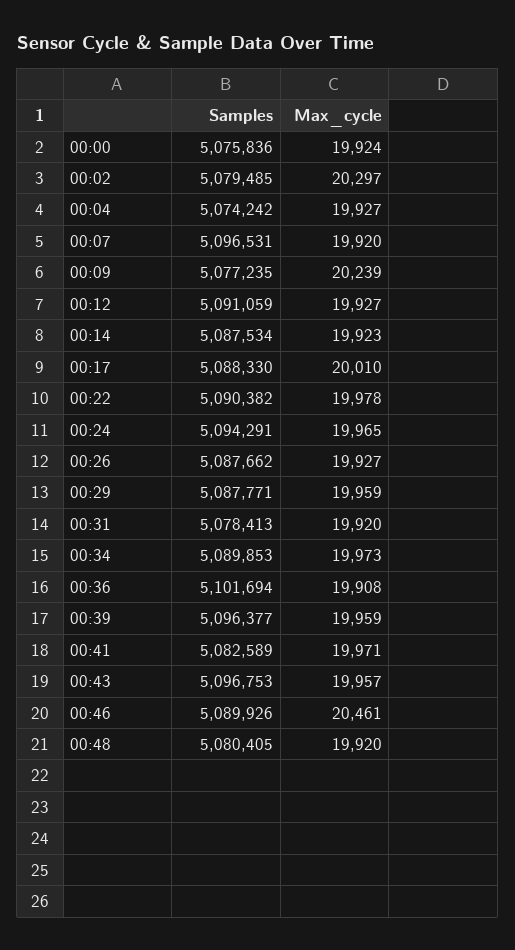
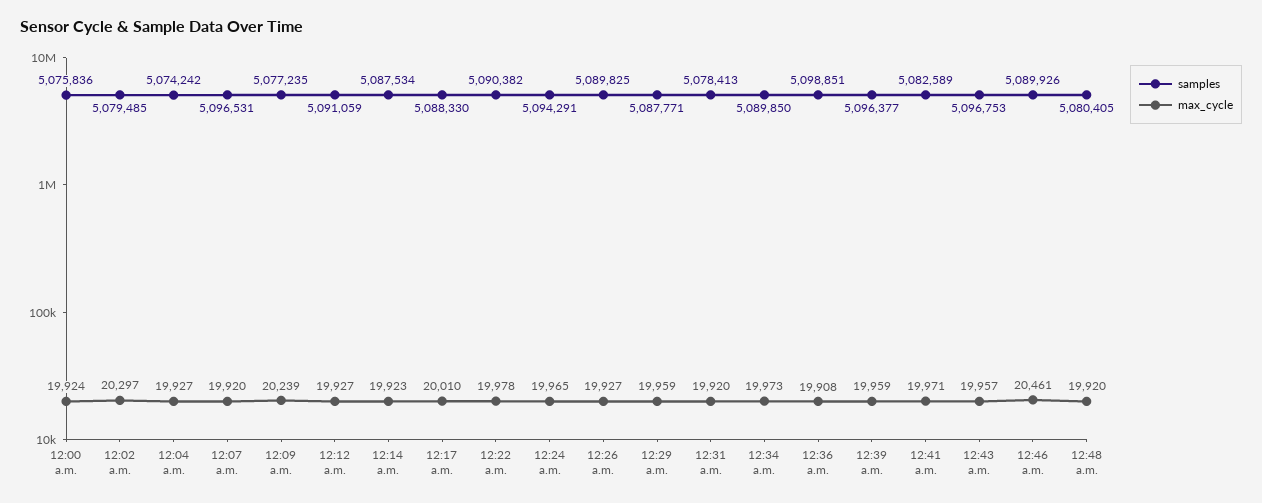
  {
    "Samples": {
      "00:00": 5075836,
      "00:02": 5079485,
      "00:04": 5074242,
      "00:07": 5096531,
      "00:09": 5077235,
      "00:12": 5091059,
      "00:14": 5087534,
      "00:17": 5088330,
      "00:22": 5090382,
      "00:24": 5094291,
-     "00:26": 5087662,
+     "00:26": 5089825,
      "00:29": 5087771,
      "00:31": 5078413,
-     "00:34": 5089853,
+     "00:34": 5089850,
-     "00:36": 5101694,
+     "00:36": 5098851,
      "00:39": 5096377,
      "00:41": 5082589,
      "00:43": 5096753,
      "00:46": 5089926,
      "00:48": 5080405
    },
    "Max_cycle": {
      "00:00": 19924,
      "00:02": 20297,
      "00:04": 19927,
      "00:07": 19920,
      "00:09": 20239,
      "00:12": 19927,
      "00:14": 19923,
      "00:17": 20010,
      "00:22": 19978,
      "00:24": 19965,
      "00:26": 19927,
      "00:29": 19959,
      "00:31": 19920,
      "00:34": 19973,
      "00:36": 19908,
      "00:39": 19959,
      "00:41": 19971,
      "00:43": 19957,
      "00:46": 20461,
      "00:48": 19920
    }
  }

